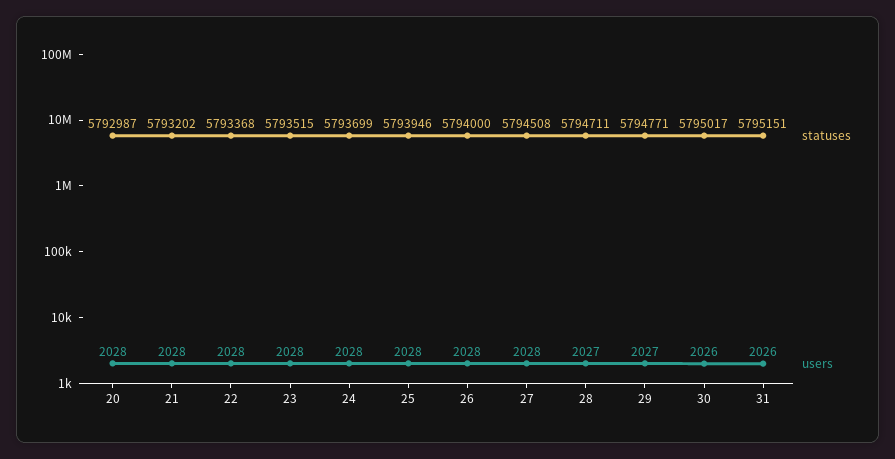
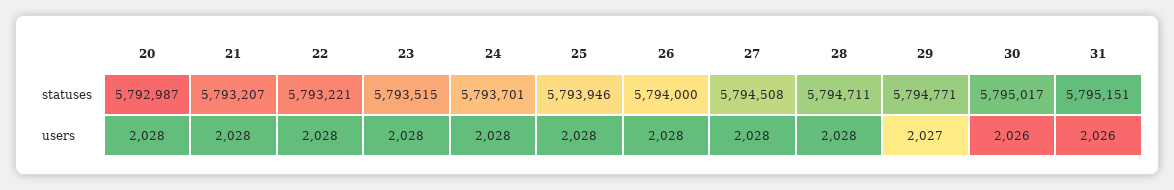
  {
    "statuses": {
      "20": 5792987,
-     "21": 5793202,
+     "21": 5793207,
-     "22": 5793368,
+     "22": 5793221,
      "23": 5793515,
-     "24": 5793699,
+     "24": 5793701,
      "25": 5793946,
      "26": 5794000,
      "27": 5794508,
      "28": 5794711,
      "29": 5794771,
      "30": 5795017,
      "31": 5795151
    },
    "users": {
      "20": 2028,
      "21": 2028,
      "22": 2028,
      "23": 2028,
      "24": 2028,
      "25": 2028,
      "26": 2028,
      "27": 2028,
-     "28": 2027,
+     "28": 2028,
      "29": 2027,
      "30": 2026,
      "31": 2026
    }
  }

